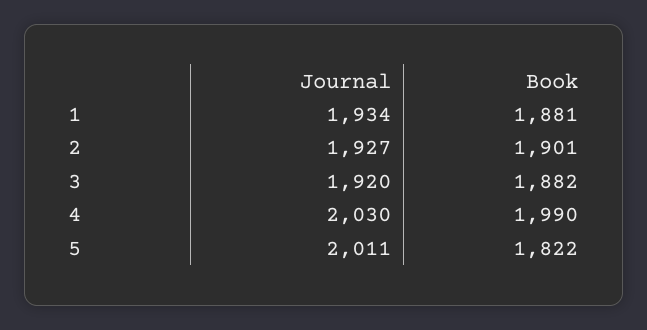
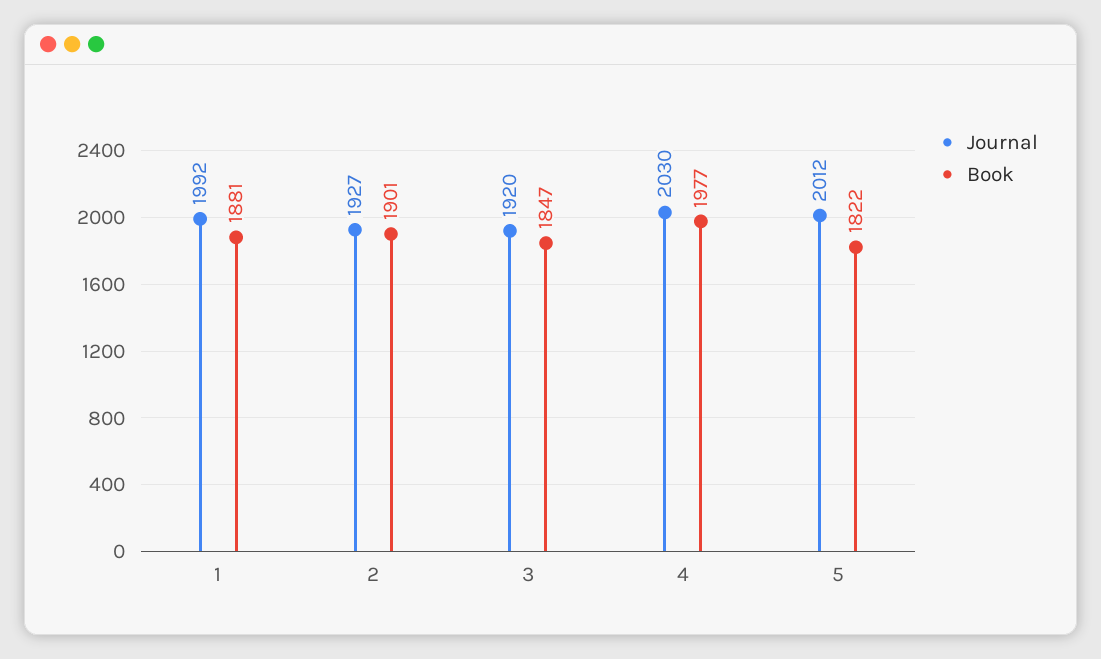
  {
    "Journal": {
-     "1": 1934,
+     "1": 1992,
      "2": 1927,
      "3": 1920,
      "4": 2030,
-     "5": 2011
+     "5": 2012
    },
    "Book": {
      "1": 1881,
      "2": 1901,
-     "3": 1882,
+     "3": 1847,
-     "4": 1990,
+     "4": 1977,
      "5": 1822
    }
  }

